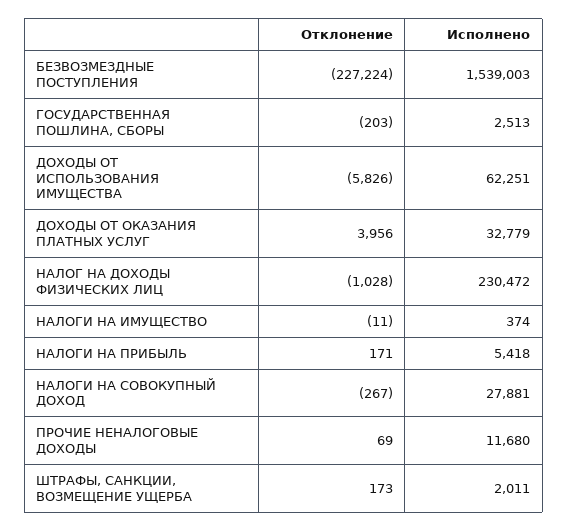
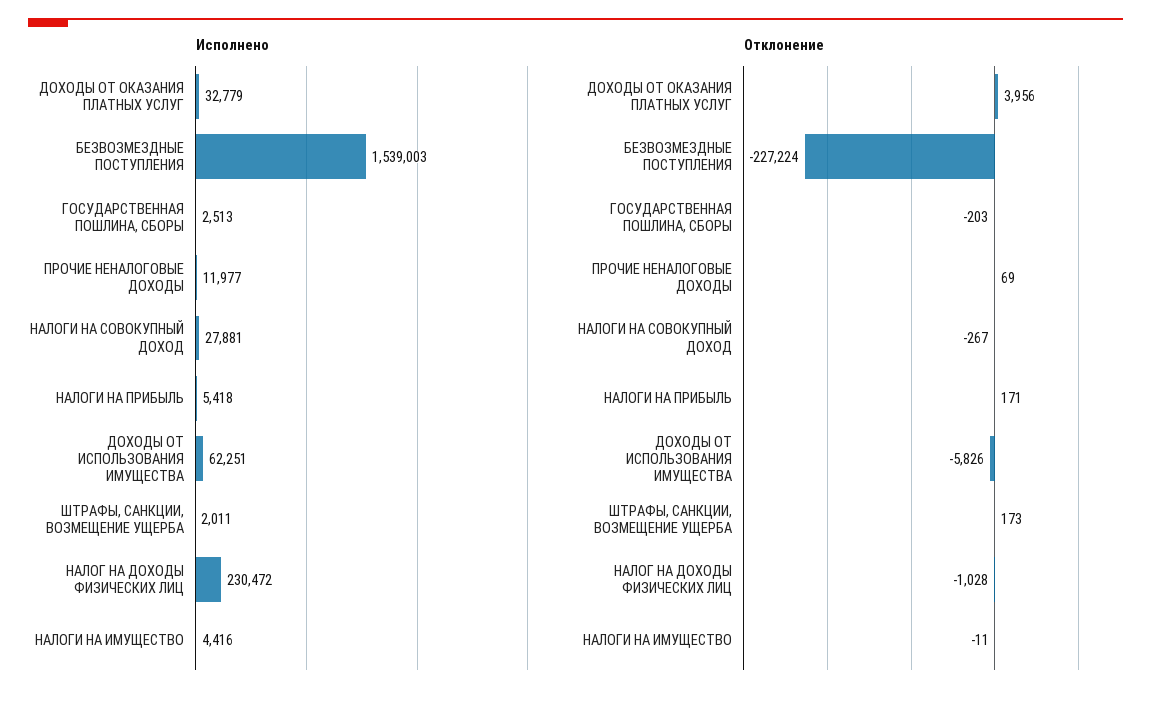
  {
    "Отклонение": {
      "БЕЗВОЗМЕЗДНЫЕ ПОСТУПЛЕНИЯ": -227224,
      "ГОСУДАРСТВЕННАЯ ПОШЛИНА, СБОРЫ": -203,
      "ДОХОДЫ ОТ ИСПОЛЬЗОВАНИЯ ИМУЩЕСТВА": -5826,
      "ДОХОДЫ ОТ ОКАЗАНИЯ ПЛАТНЫХ УСЛУГ": 3956,
      "НАЛОГ НА ДОХОДЫ ФИЗИЧЕСКИХ ЛИЦ": -1028,
      "НАЛОГИ НА ИМУЩЕСТВО": -11,
      "НАЛОГИ НА ПРИБЫЛЬ": 171,
      "НАЛОГИ НА СОВОКУПНЫЙ ДОХОД": -267,
      "ПРОЧИЕ НЕНАЛОГОВЫЕ ДОХОДЫ": 69,
      "ШТРАФЫ, САНКЦИИ, ВОЗМЕЩЕНИЕ УЩЕРБА": 173
    },
    "Исполнено": {
      "БЕЗВОЗМЕЗДНЫЕ ПОСТУПЛЕНИЯ": 1539003,
      "ГОСУДАРСТВЕННАЯ ПОШЛИНА, СБОРЫ": 2513,
      "ДОХОДЫ ОТ ИСПОЛЬЗОВАНИЯ ИМУЩЕСТВА": 62251,
      "ДОХОДЫ ОТ ОКАЗАНИЯ ПЛАТНЫХ УСЛУГ": 32779,
      "НАЛОГ НА ДОХОДЫ ФИЗИЧЕСКИХ ЛИЦ": 230472,
-     "НАЛОГИ НА ИМУЩЕСТВО": 374,
+     "НАЛОГИ НА ИМУЩЕСТВО": 4416,
      "НАЛОГИ НА ПРИБЫЛЬ": 5418,
      "НАЛОГИ НА СОВОКУПНЫЙ ДОХОД": 27881,
-     "ПРОЧИЕ НЕНАЛОГОВЫЕ ДОХОДЫ": 11680,
+     "ПРОЧИЕ НЕНАЛОГОВЫЕ ДОХОДЫ": 11977,
      "ШТРАФЫ, САНКЦИИ, ВОЗМЕЩЕНИЕ УЩЕРБА": 2011
    }
  }

